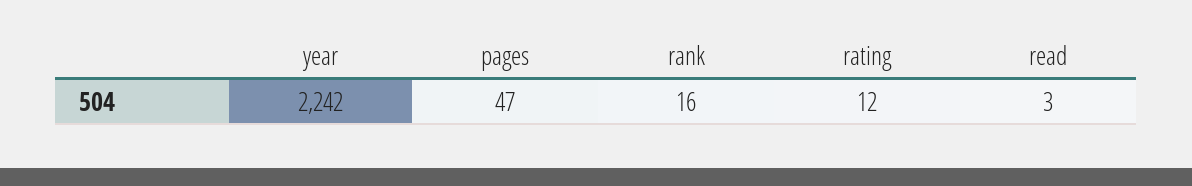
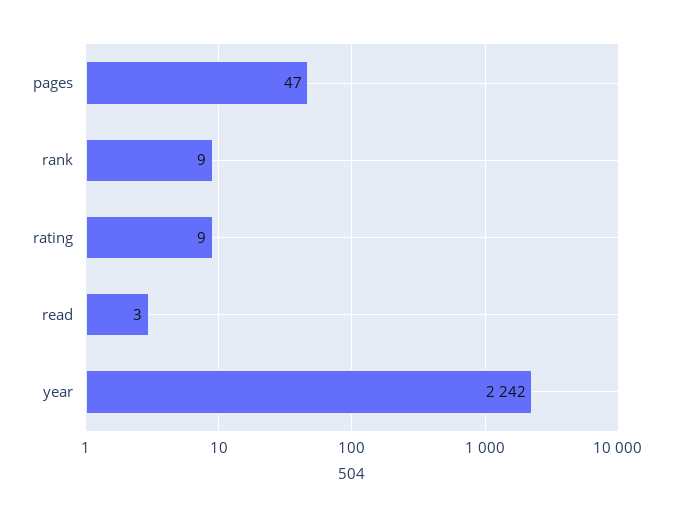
  {
    "year": 2242,
    "pages": 47,
-   "rank": 16,
+   "rank": 9,
-   "rating": 12,
+   "rating": 9,
    "read": 3
  }

